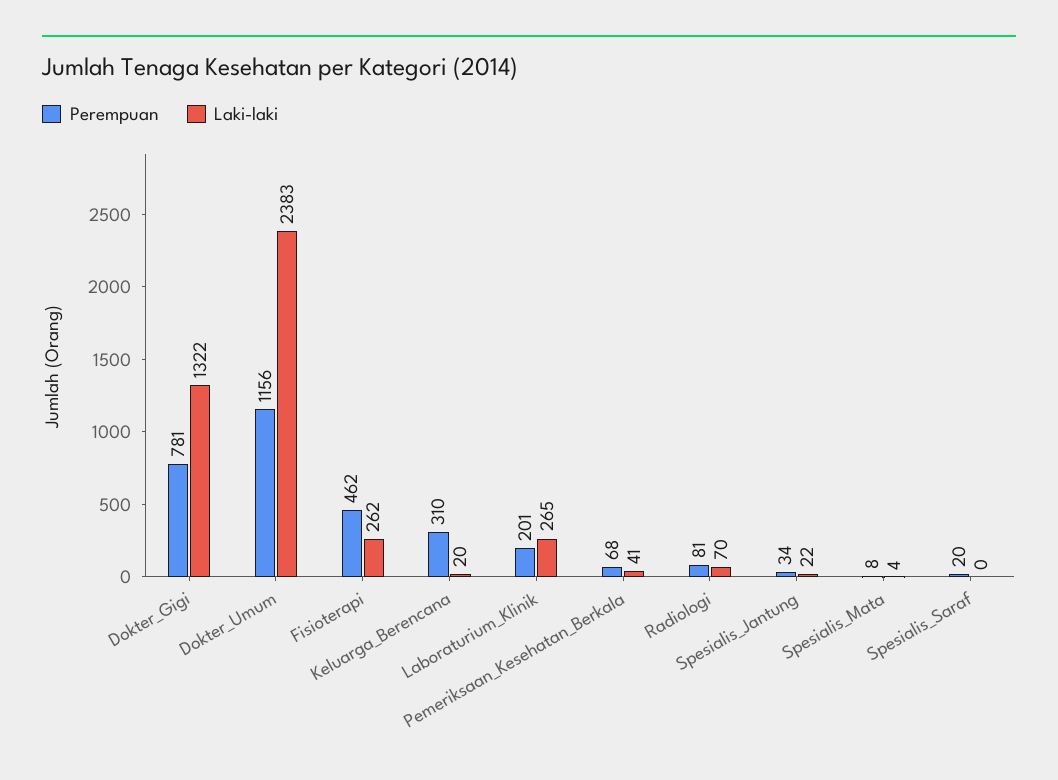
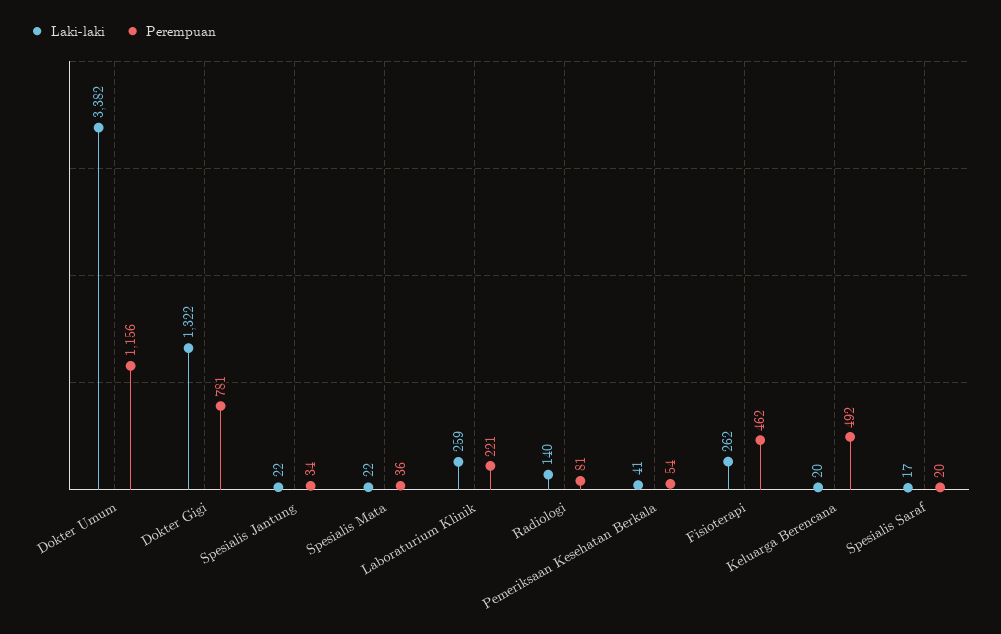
  {
    "Perempuan": {
      "Dokter_Gigi": 781,
      "Dokter_Umum": 1156,
      "Fisioterapi": 462,
-     "Keluarga_Berencana": 310,
+     "Keluarga_Berencana": 492,
-     "Laboraturium_Klinik": 201,
+     "Laboraturium_Klinik": 221,
-     "Pemeriksaan_Kesehatan_Berkala": 68,
+     "Pemeriksaan_Kesehatan_Berkala": 54,
      "Radiologi": 81,
      "Spesialis_Jantung": 34,
-     "Spesialis_Mata": 8,
+     "Spesialis_Mata": 36,
      "Spesialis_Saraf": 20
    },
    "Laki-laki": {
      "Dokter_Gigi": 1322,
-     "Dokter_Umum": 2383,
+     "Dokter_Umum": 3382,
      "Fisioterapi": 262,
      "Keluarga_Berencana": 20,
-     "Laboraturium_Klinik": 265,
+     "Laboraturium_Klinik": 259,
      "Pemeriksaan_Kesehatan_Berkala": 41,
-     "Radiologi": 70,
+     "Radiologi": 140,
      "Spesialis_Jantung": 22,
-     "Spesialis_Mata": 4,
+     "Spesialis_Mata": 22,
-     "Spesialis_Saraf": 0
+     "Spesialis_Saraf": 17
    }
  }

